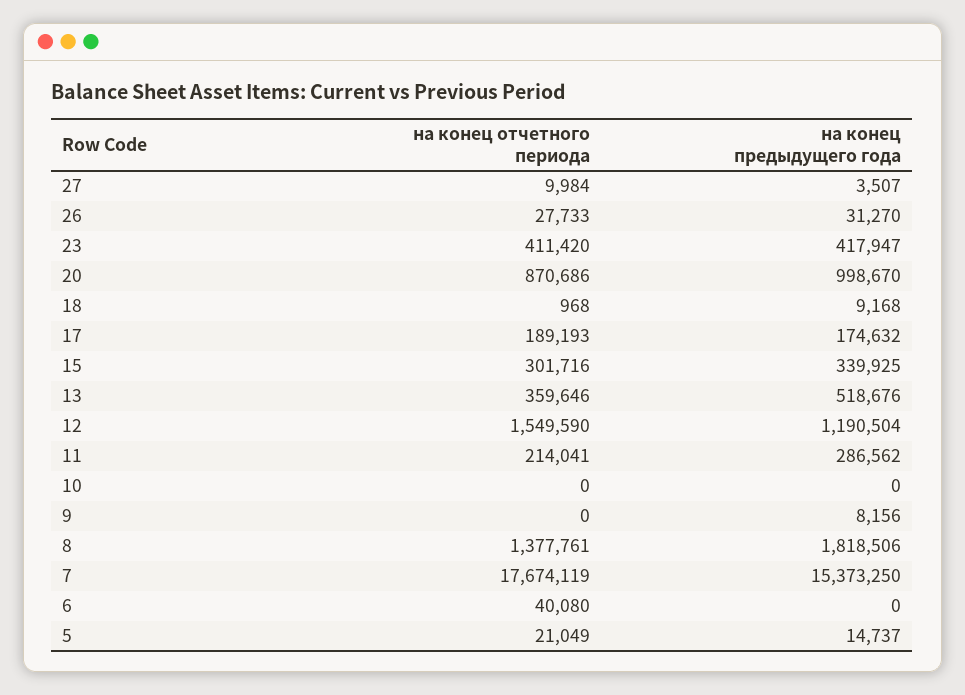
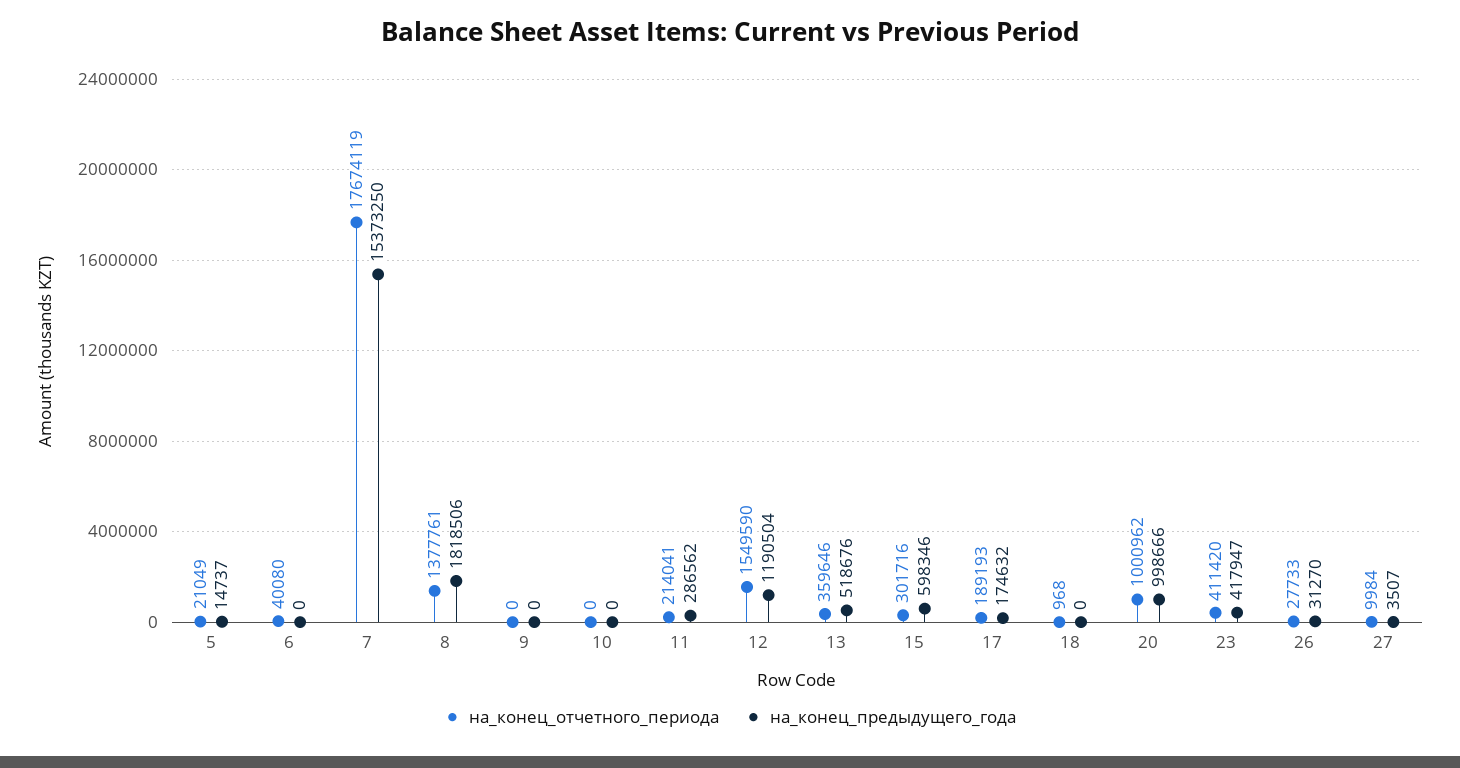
  {
    "на конец отчетного периода": {
      "27": 9984,
      "26": 27733,
      "23": 411420,
-     "20": 870686,
+     "20": 1000962,
      "18": 968,
      "17": 189193,
      "15": 301716,
      "13": 359646,
      "12": 1549590,
      "11": 214041,
      "10": 0,
      "9": 0,
      "8": 1377761,
      "7": 17674119,
      "6": 40080,
      "5": 21049
    },
    "на конец предыдущего года": {
      "27": 3507,
      "26": 31270,
      "23": 417947,
-     "20": 998670,
+     "20": 998666,
-     "18": 9168,
+     "18": 0,
      "17": 174632,
-     "15": 339925,
+     "15": 598346,
      "13": 518676,
      "12": 1190504,
      "11": 286562,
      "10": 0,
-     "9": 8156,
+     "9": 0,
      "8": 1818506,
      "7": 15373250,
      "6": 0,
      "5": 14737
    }
  }

